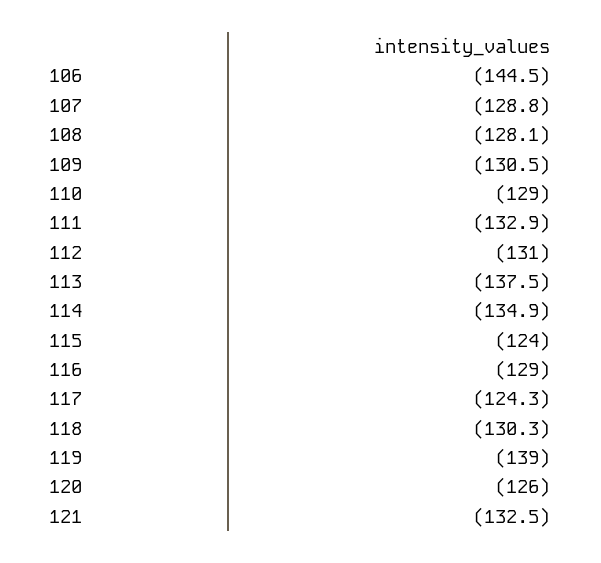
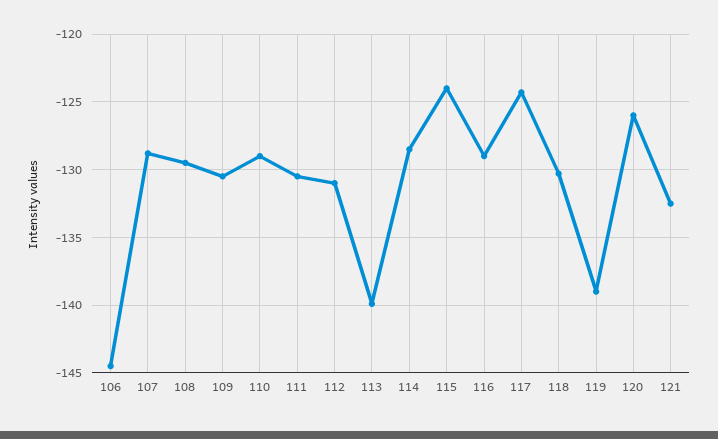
  {
    "106": -144.5,
    "107": -128.8,
-   "108": -128.1,
+   "108": -129.5,
    "109": -130.5,
    "110": -129,
-   "111": -132.9,
+   "111": -130.5,
    "112": -131,
-   "113": -137.5,
+   "113": -140,
-   "114": -134.9,
+   "114": -128.5,
    "115": -124,
    "116": -129,
    "117": -124.3,
    "118": -130.3,
    "119": -139,
    "120": -126,
    "121": -132.5
  }

